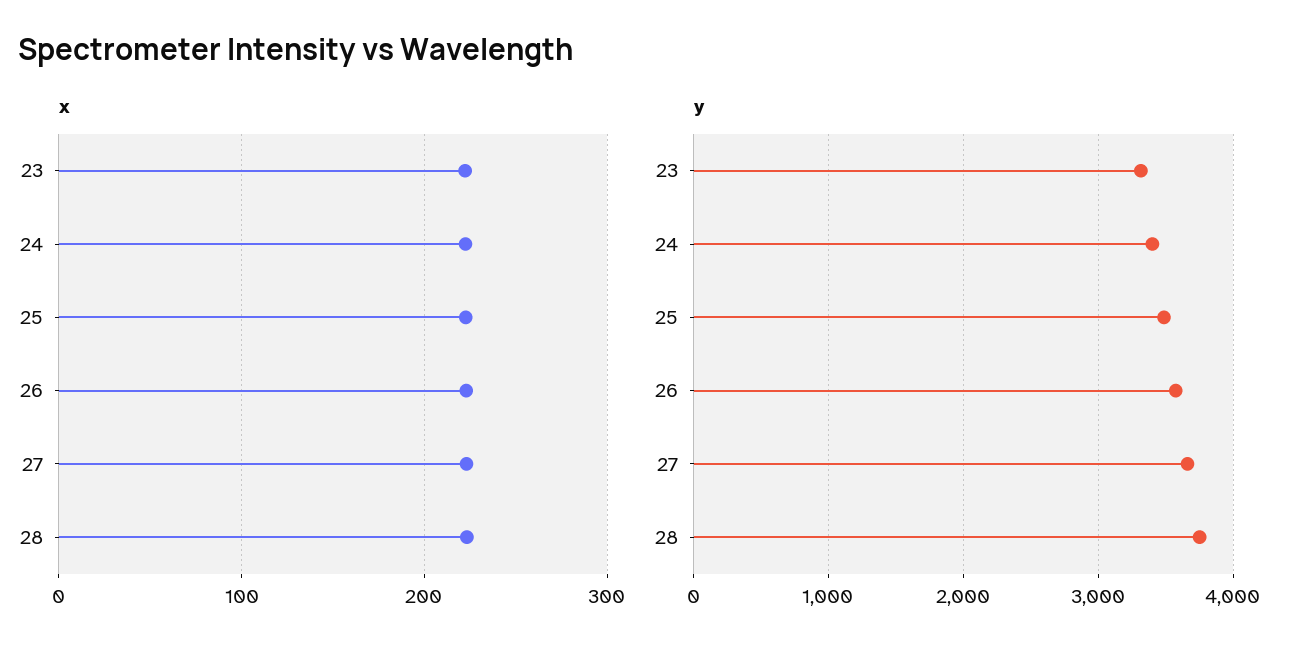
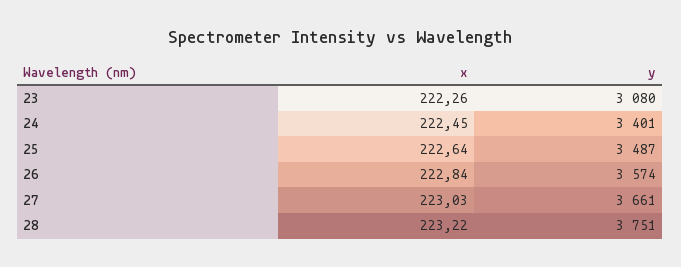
  {
    "x": {
      "23": 222.26,
      "24": 222.45,
      "25": 222.64,
      "26": 222.84,
      "27": 223.03,
      "28": 223.22
    },
    "y": {
-     "23": 3300,
+     "23": 3080,
      "24": 3401,
      "25": 3487,
      "26": 3574,
      "27": 3661,
      "28": 3751
    }
  }

